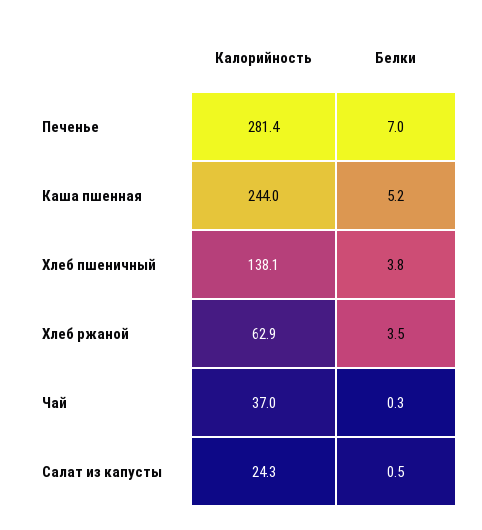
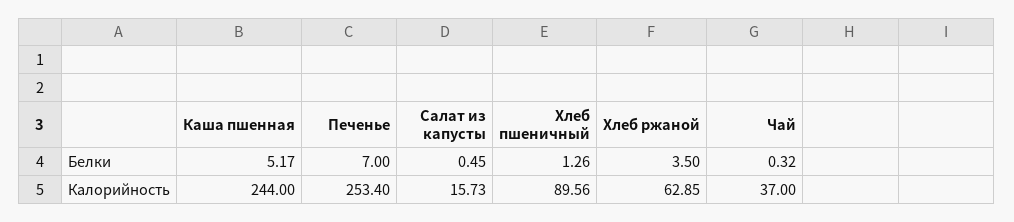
  {
    "Калорийность": {
-     "Печенье": 281.4,
+     "Печенье": 253.4,
      "Каша пшенная": 244,
-     "Хлеб пшеничный": 138.1,
+     "Хлеб пшеничный": 89.56,
      "Хлеб ржаной": 62.85,
      "Чай": 37,
-     "Салат из капусты": 24.3
+     "Салат из капусты": 15.73
    },
    "Белки": {
      "Печенье": 7,
      "Каша пшенная": 5.17,
-     "Хлеб пшеничный": 3.8,
+     "Хлеб пшеничный": 1.26,
      "Хлеб ржаной": 3.5,
      "Чай": 0.32,
      "Салат из капусты": 0.45
    }
  }

